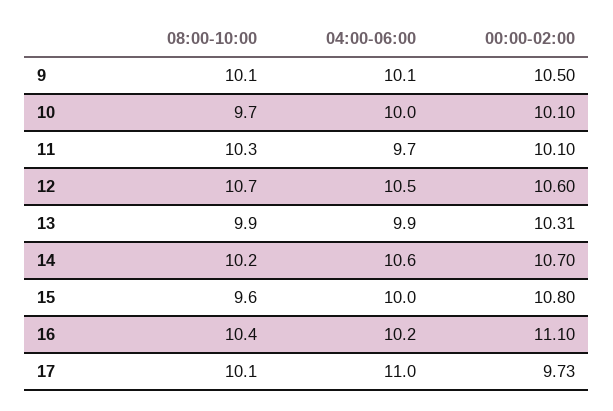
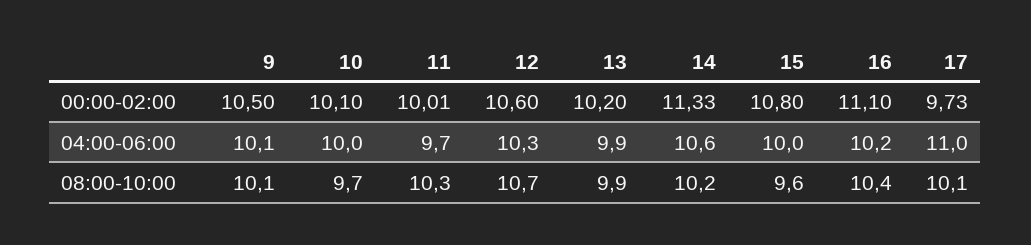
  {
    "08:00-10:00": {
      "9": 10.1,
      "10": 9.7,
      "11": 10.3,
      "12": 10.7,
      "13": 9.9,
      "14": 10.2,
      "15": 9.6,
      "16": 10.4,
      "17": 10.1
    },
    "04:00-06:00": {
      "9": 10.1,
      "10": 10,
      "11": 9.7,
-     "12": 10.5,
+     "12": 10.3,
      "13": 9.9,
      "14": 10.6,
      "15": 10,
      "16": 10.2,
      "17": 11
    },
    "00:00-02:00": {
      "9": 10.5,
      "10": 10.1,
-     "11": 10.1,
+     "11": 10.01,
      "12": 10.6,
-     "13": 10.31,
+     "13": 10.2,
-     "14": 10.7,
+     "14": 11.33,
      "15": 10.8,
      "16": 11.1,
      "17": 9.73
    }
  }

